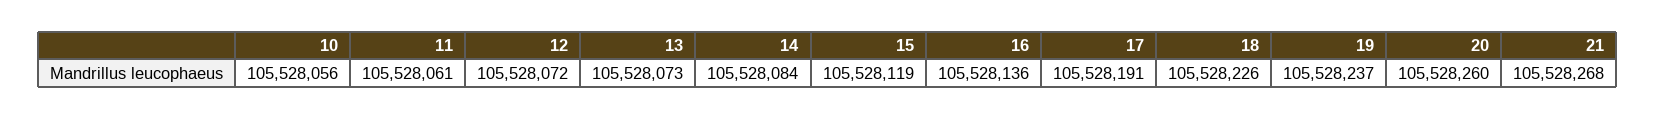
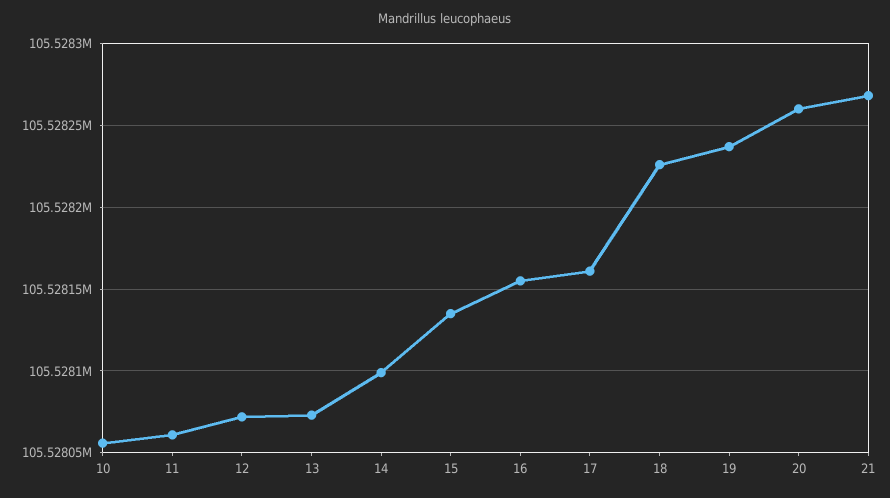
  {
    "10": 105528056,
    "11": 105528061,
    "12": 105528072,
    "13": 105528073,
-   "14": 105528084,
+   "14": 105528100,
-   "15": 105528119,
+   "15": 105528135,
-   "16": 105528136,
+   "16": 105528155,
-   "17": 105528191,
+   "17": 105528160,
    "18": 105528226,
    "19": 105528237,
    "20": 105528260,
    "21": 105528268
  }

